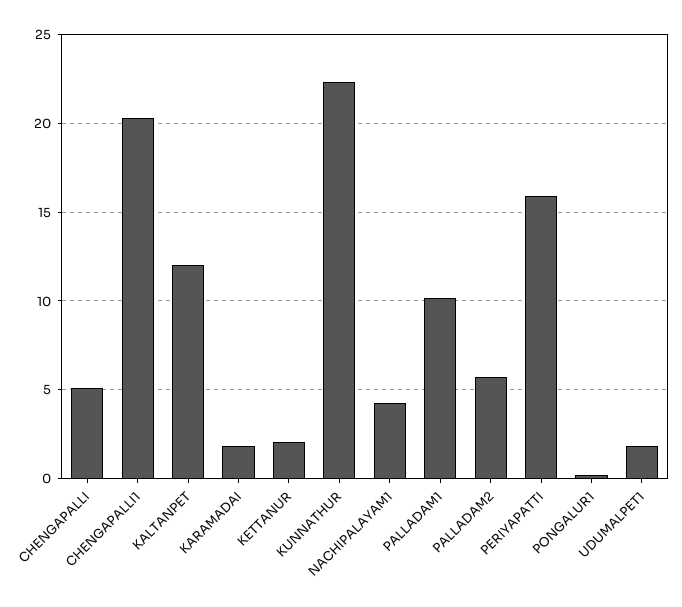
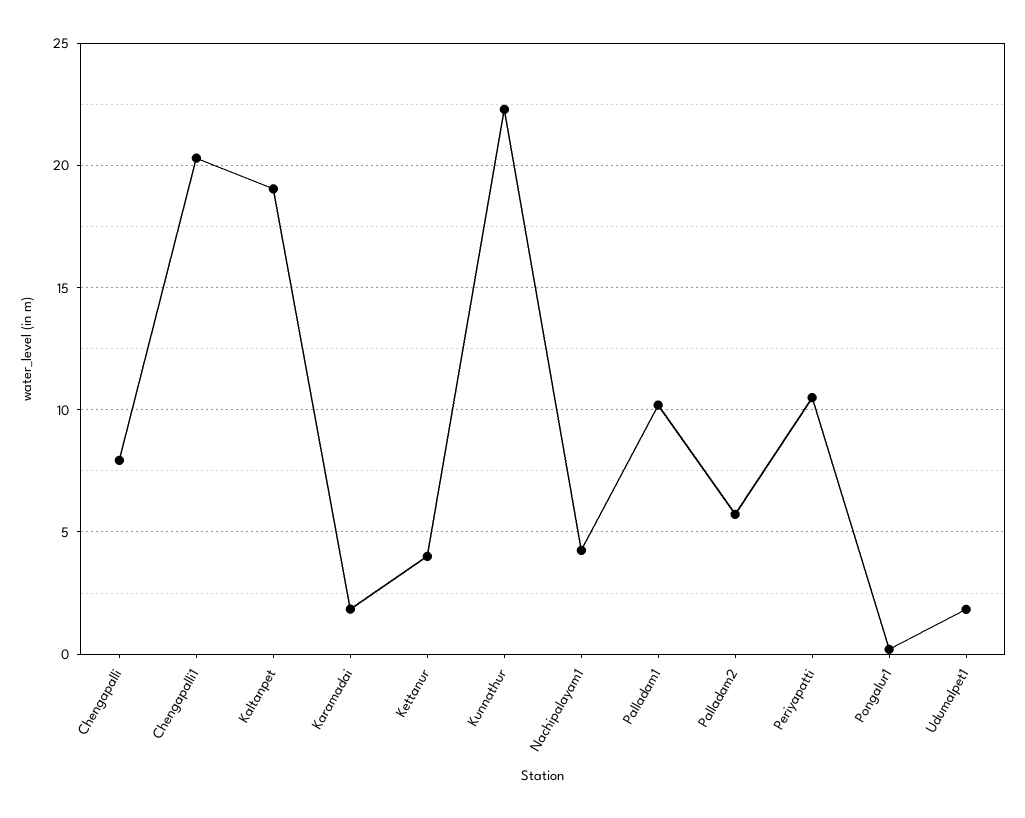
  {
-   "CHENGAPALLI": 5,
+   "CHENGAPALLI": 8,
    "CHENGAPALLI1": 20.5,
-   "KALTANPET": 12,
+   "KALTANPET": 19,
    "KARAMADAI": 2,
-   "KETTANUR": 2,
+   "KETTANUR": 4,
    "KUNNATHUR": 22.5,
    "NACHIPALAYAM1": 4.5,
    "PALLADAM1": 10,
    "PALLADAM2": 5.5,
-   "PERIYAPATTI": 16,
+   "PERIYAPATTI": 10.5,
    "PONGALUR1": 0,
    "UDUMALPET1": 2
  }

